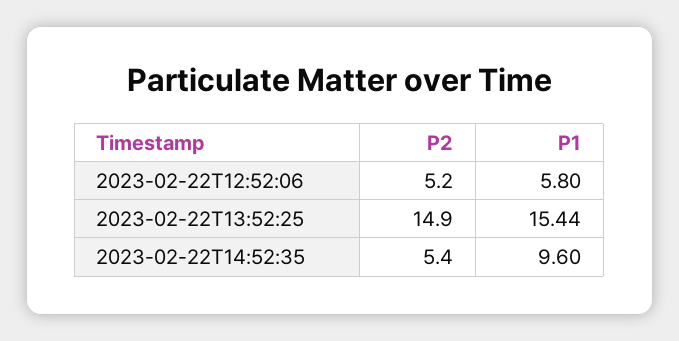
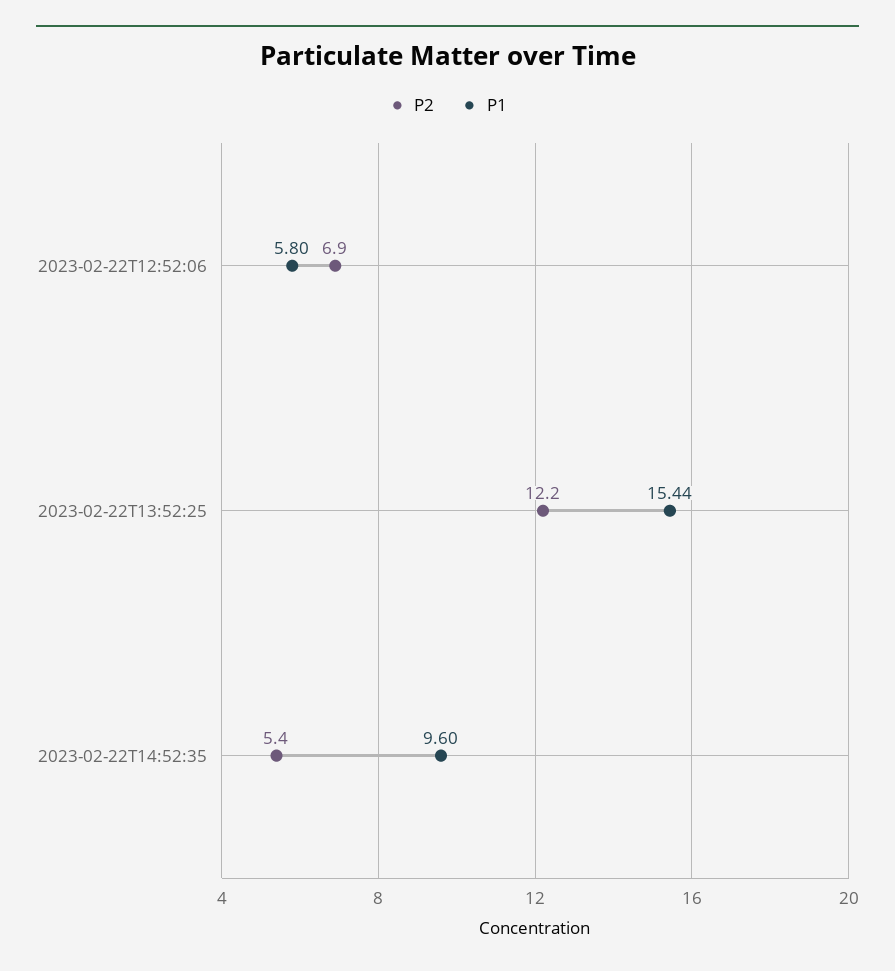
  {
    "P2": {
-     "2023-02-22T12:52:06": 5.2,
+     "2023-02-22T12:52:06": 6.9,
-     "2023-02-22T13:52:25": 14.9,
+     "2023-02-22T13:52:25": 12.2,
      "2023-02-22T14:52:35": 5.4
    },
    "P1": {
      "2023-02-22T12:52:06": 5.8,
      "2023-02-22T13:52:25": 15.44,
      "2023-02-22T14:52:35": 9.6
    }
  }

